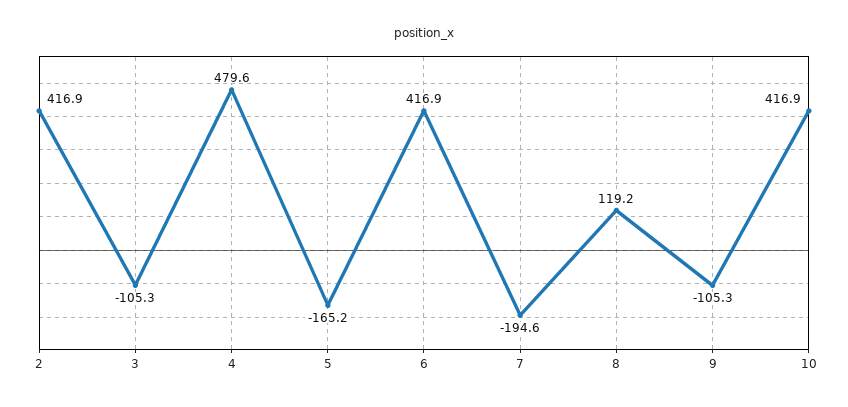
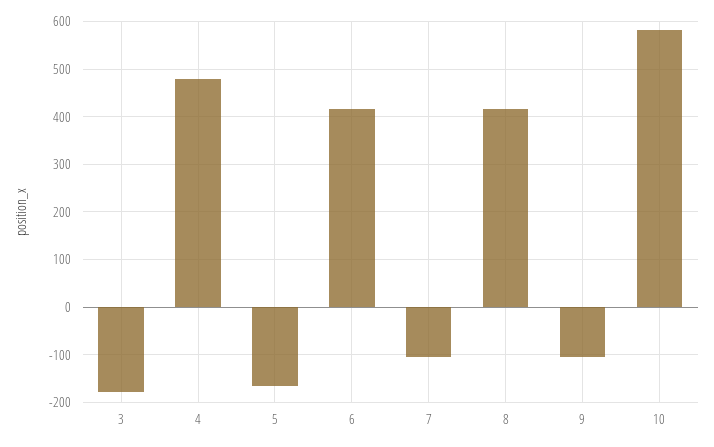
  {
-   "2": 416.9,
-   "3": -105.3,
+   "3": -180,
    "4": 479.6,
    "5": -165.2,
    "6": 416.9,
-   "7": -194.6,
+   "7": -100,
-   "8": 119.2,
+   "8": 420,
    "9": -105.3,
-   "10": 416.9
+   "10": 580
  }

